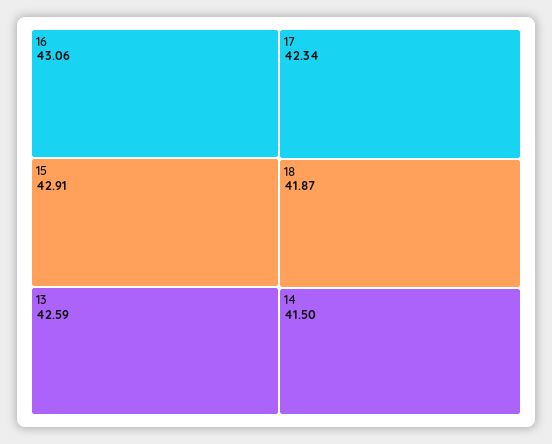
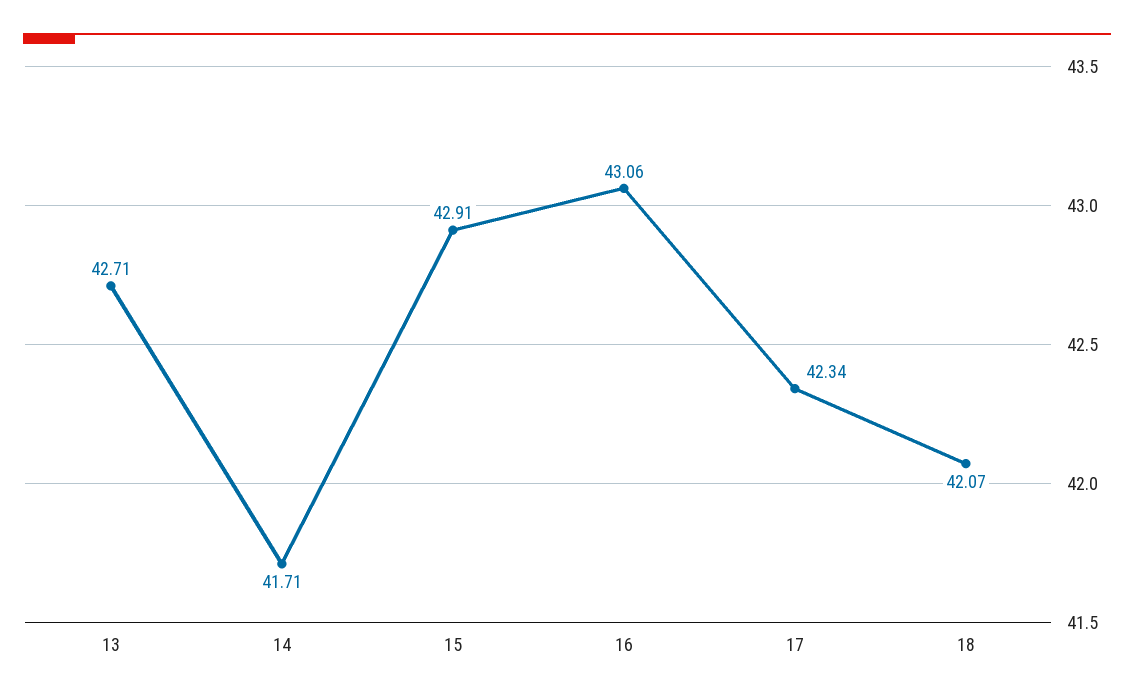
  {
    "16": 43.06,
    "15": 42.91,
-   "13": 42.59,
+   "13": 42.71,
    "17": 42.34,
-   "18": 41.87,
+   "18": 42.07,
-   "14": 41.5
+   "14": 41.71
  }

